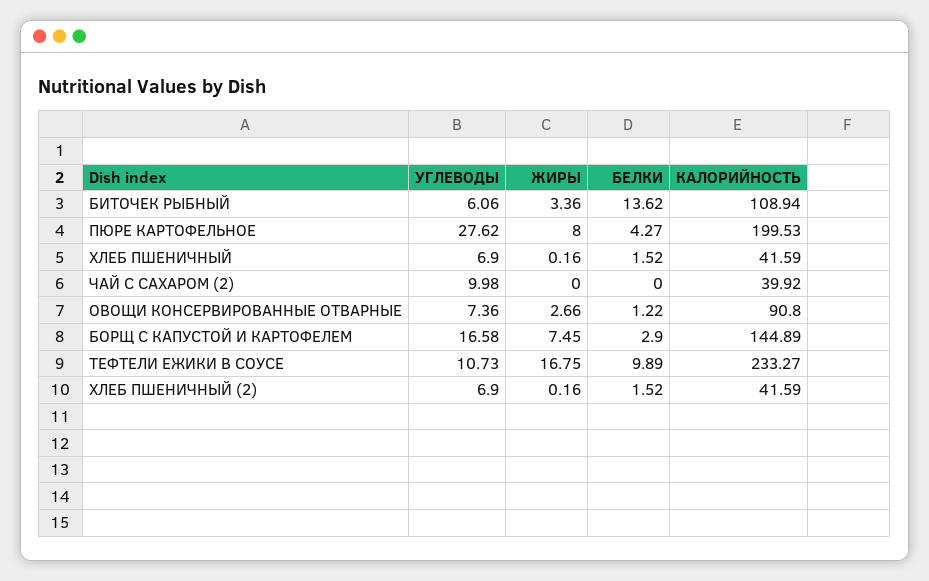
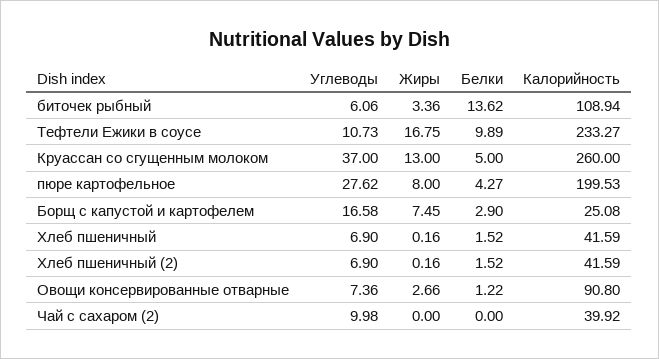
  {
    "УГЛЕВОДЫ": {
      "БИТОЧЕК РЫБНЫЙ": 6.06,
      "ПЮРЕ КАРТОФЕЛЬНОЕ": 27.62,
      "ХЛЕБ ПШЕНИЧНЫЙ": 6.9,
      "ЧАЙ С САХАРОМ (2)": 9.98,
      "ОВОЩИ КОНСЕРВИРОВАННЫЕ ОТВАРНЫЕ": 7.36,
      "БОРЩ С КАПУСТОЙ И КАРТОФЕЛЕМ": 16.58,
      "ТЕФТЕЛИ ЕЖИКИ В СОУСЕ": 10.73,
-     "ХЛЕБ ПШЕНИЧНЫЙ (2)": 6.9
+     "ХЛЕБ ПШЕНИЧНЫЙ (2)": 6.9,
+     "Круассан со сгущенным молоком": 37
    },
    "ЖИРЫ": {
      "БИТОЧЕК РЫБНЫЙ": 3.36,
      "ПЮРЕ КАРТОФЕЛЬНОЕ": 8,
      "ХЛЕБ ПШЕНИЧНЫЙ": 0.16,
      "ЧАЙ С САХАРОМ (2)": 0,
      "ОВОЩИ КОНСЕРВИРОВАННЫЕ ОТВАРНЫЕ": 2.66,
      "БОРЩ С КАПУСТОЙ И КАРТОФЕЛЕМ": 7.45,
      "ТЕФТЕЛИ ЕЖИКИ В СОУСЕ": 16.75,
-     "ХЛЕБ ПШЕНИЧНЫЙ (2)": 0.16
+     "ХЛЕБ ПШЕНИЧНЫЙ (2)": 0.16,
+     "Круассан со сгущенным молоком": 13
    },
    "БЕЛКИ": {
      "БИТОЧЕК РЫБНЫЙ": 13.62,
      "ПЮРЕ КАРТОФЕЛЬНОЕ": 4.27,
      "ХЛЕБ ПШЕНИЧНЫЙ": 1.52,
      "ЧАЙ С САХАРОМ (2)": 0,
      "ОВОЩИ КОНСЕРВИРОВАННЫЕ ОТВАРНЫЕ": 1.22,
      "БОРЩ С КАПУСТОЙ И КАРТОФЕЛЕМ": 2.9,
      "ТЕФТЕЛИ ЕЖИКИ В СОУСЕ": 9.89,
-     "ХЛЕБ ПШЕНИЧНЫЙ (2)": 1.52
+     "ХЛЕБ ПШЕНИЧНЫЙ (2)": 1.52,
+     "Круассан со сгущенным молоком": 5
    },
    "КАЛОРИЙНОСТЬ": {
      "БИТОЧЕК РЫБНЫЙ": 108.94,
      "ПЮРЕ КАРТОФЕЛЬНОЕ": 199.53,
      "ХЛЕБ ПШЕНИЧНЫЙ": 41.59,
      "ЧАЙ С САХАРОМ (2)": 39.92,
      "ОВОЩИ КОНСЕРВИРОВАННЫЕ ОТВАРНЫЕ": 90.8,
-     "БОРЩ С КАПУСТОЙ И КАРТОФЕЛЕМ": 144.89,
+     "БОРЩ С КАПУСТОЙ И КАРТОФЕЛЕМ": 25.08,
      "ТЕФТЕЛИ ЕЖИКИ В СОУСЕ": 233.27,
-     "ХЛЕБ ПШЕНИЧНЫЙ (2)": 41.59
+     "ХЛЕБ ПШЕНИЧНЫЙ (2)": 41.59,
+     "Круассан со сгущенным молоком": 260
    }
  }

